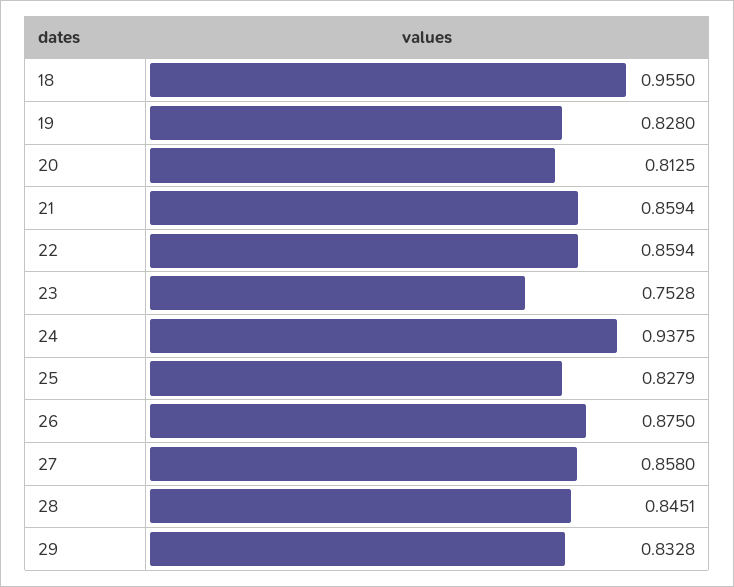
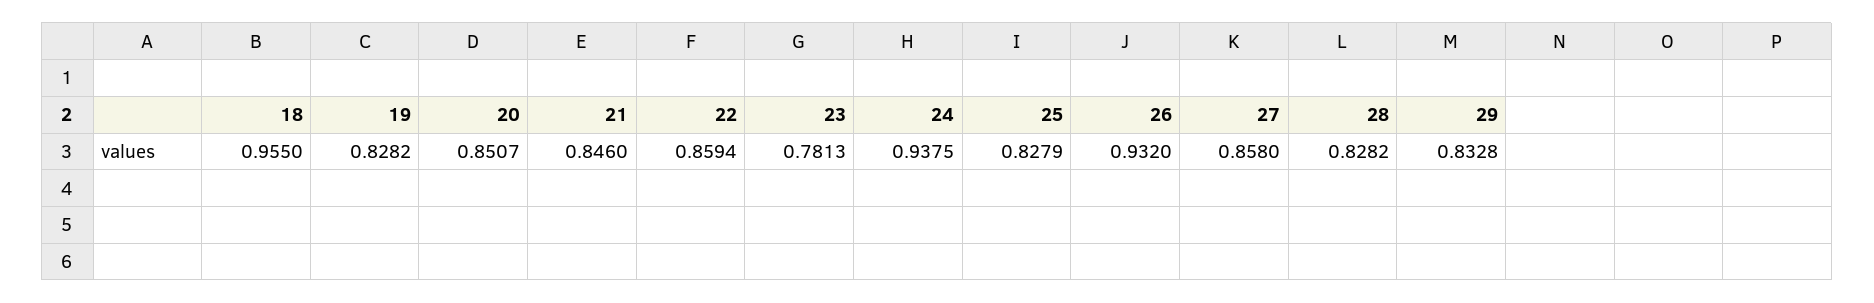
  {
    "18": 0.955,
-   "19": 0.828,
+   "19": 0.8282,
-   "20": 0.8125,
+   "20": 0.8507,
-   "21": 0.8594,
+   "21": 0.846,
    "22": 0.8594,
-   "23": 0.7528,
+   "23": 0.7813,
    "24": 0.9375,
    "25": 0.8279,
-   "26": 0.875,
+   "26": 0.932,
    "27": 0.858,
-   "28": 0.8451,
+   "28": 0.8282,
    "29": 0.8328
  }

